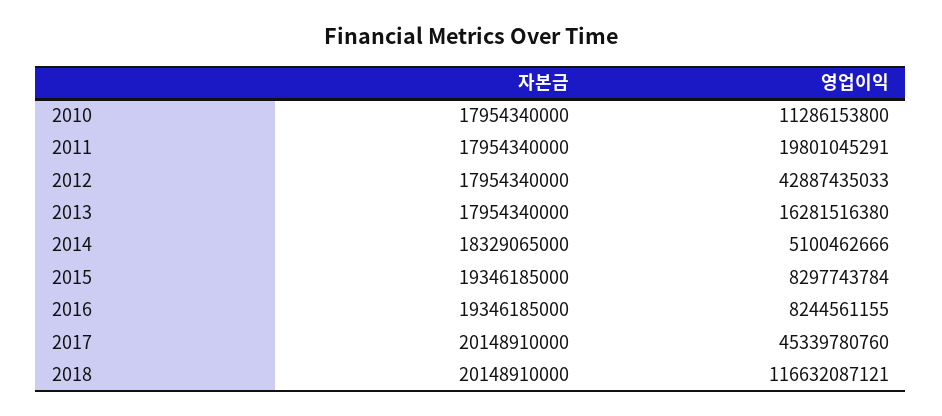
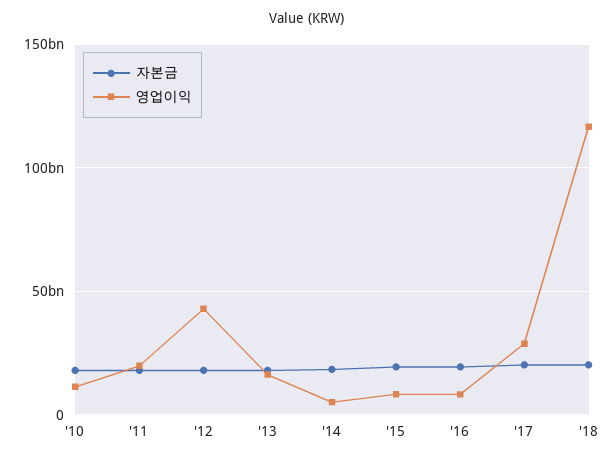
  {
    "자본금": {
      "2010": 17954340000,
      "2011": 17954340000,
      "2012": 17954340000,
      "2013": 17954340000,
      "2014": 18329065000,
      "2015": 19346185000,
      "2016": 19346185000,
      "2017": 20148910000,
      "2018": 20148910000
    },
    "영업이익": {
      "2010": 11286153800,
      "2011": 19801045291,
      "2012": 42887435033,
      "2013": 16281516380,
      "2014": 5100462666,
      "2015": 8297743784,
      "2016": 8244561155,
-     "2017": 45339780760,
+     "2017": 30000000000,
      "2018": 116632087121
    }
  }

